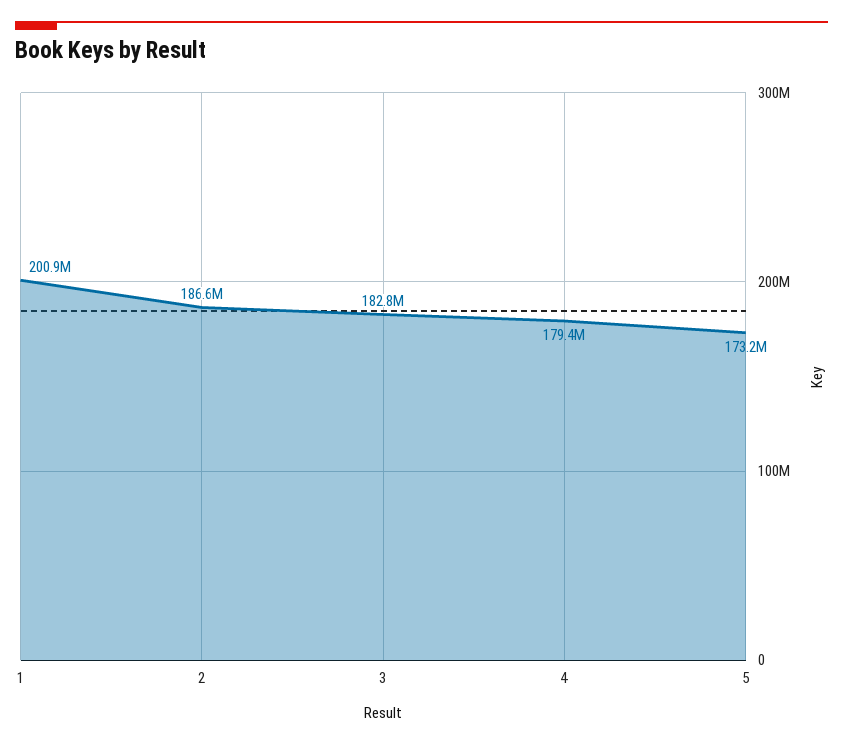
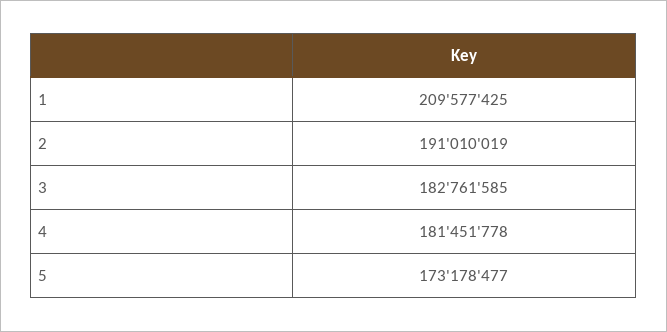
  {
-   "1": 200900000,
+   "1": 209577425,
-   "2": 186600000,
+   "2": 191010019,
    "3": 182761585,
-   "4": 179400000,
+   "4": 181451778,
    "5": 173178477
  }

